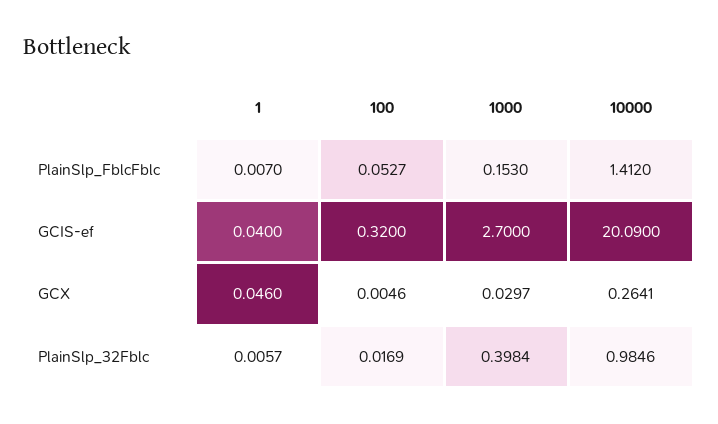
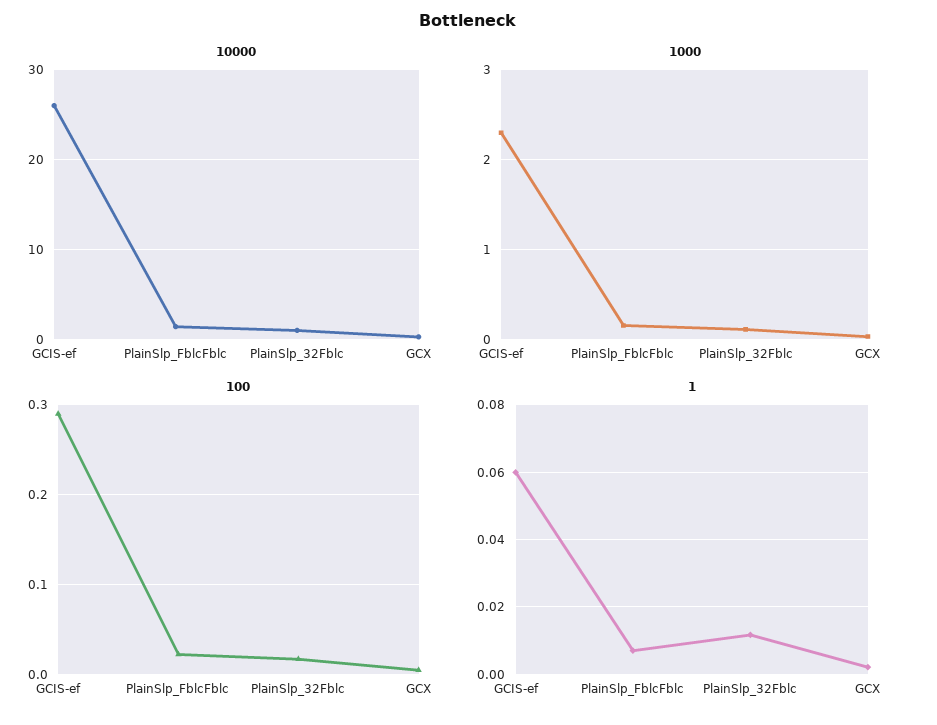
  {
    "1": {
      "PlainSlp_FblcFblc": 0.007,
-     "GCIS-ef": 0.04,
+     "GCIS-ef": 0.06,
-     "GCX": 0.046,
+     "GCX": 0.002,
-     "PlainSlp_32Fblc": 0.0057
+     "PlainSlp_32Fblc": 0.012
    },
    "100": {
-     "PlainSlp_FblcFblc": 0.0527,
+     "PlainSlp_FblcFblc": 0.02,
-     "GCIS-ef": 0.32,
+     "GCIS-ef": 0.29,
      "GCX": 0.0046,
      "PlainSlp_32Fblc": 0.0169
    },
    "1000": {
      "PlainSlp_FblcFblc": 0.153,
-     "GCIS-ef": 2.7,
+     "GCIS-ef": 2.3,
      "GCX": 0.0297,
-     "PlainSlp_32Fblc": 0.3984
+     "PlainSlp_32Fblc": 0.1
    },
    "10000": {
      "PlainSlp_FblcFblc": 1.412,
-     "GCIS-ef": 20.09,
+     "GCIS-ef": 26,
      "GCX": 0.2641,
      "PlainSlp_32Fblc": 0.9846
    }
  }

